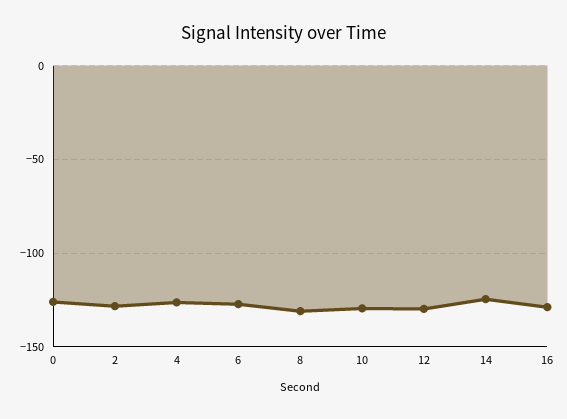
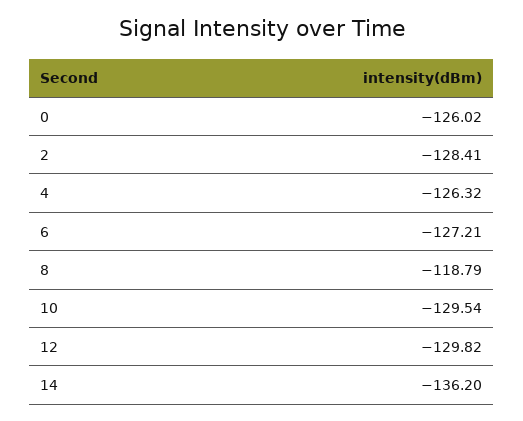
  {
    "0": -126.02,
    "2": -128.41,
    "4": -126.32,
    "6": -127.21,
-   "8": -130,
+   "8": -118.79,
    "10": -129.54,
    "12": -129.82,
-   "14": -125,
+   "14": -136.2
-   "16": -130
  }

